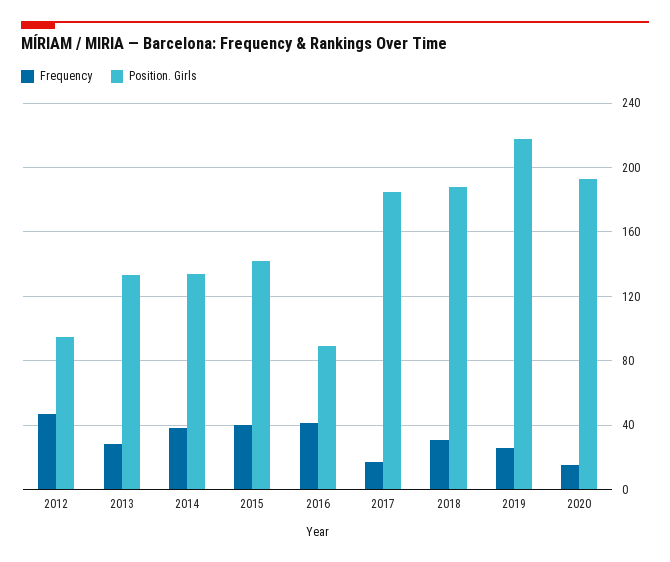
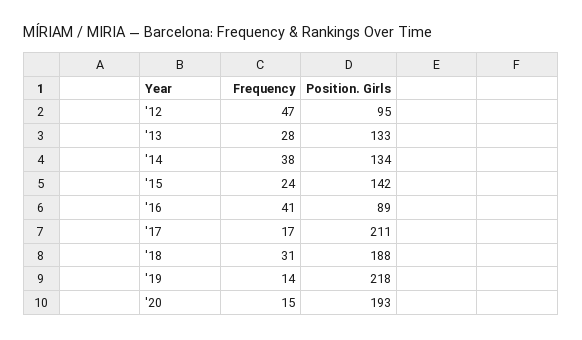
  {
    "Frequency": {
      "2012": 47,
      "2013": 28,
      "2014": 38,
-     "2015": 40,
+     "2015": 24,
      "2016": 41,
      "2017": 17,
      "2018": 31,
-     "2019": 25,
+     "2019": 14,
      "2020": 15
    },
    "Position. Girls": {
      "2012": 95,
      "2013": 133,
      "2014": 134,
      "2015": 142,
      "2016": 89,
-     "2017": 185,
+     "2017": 211,
      "2018": 188,
      "2019": 218,
      "2020": 193
    }
  }

